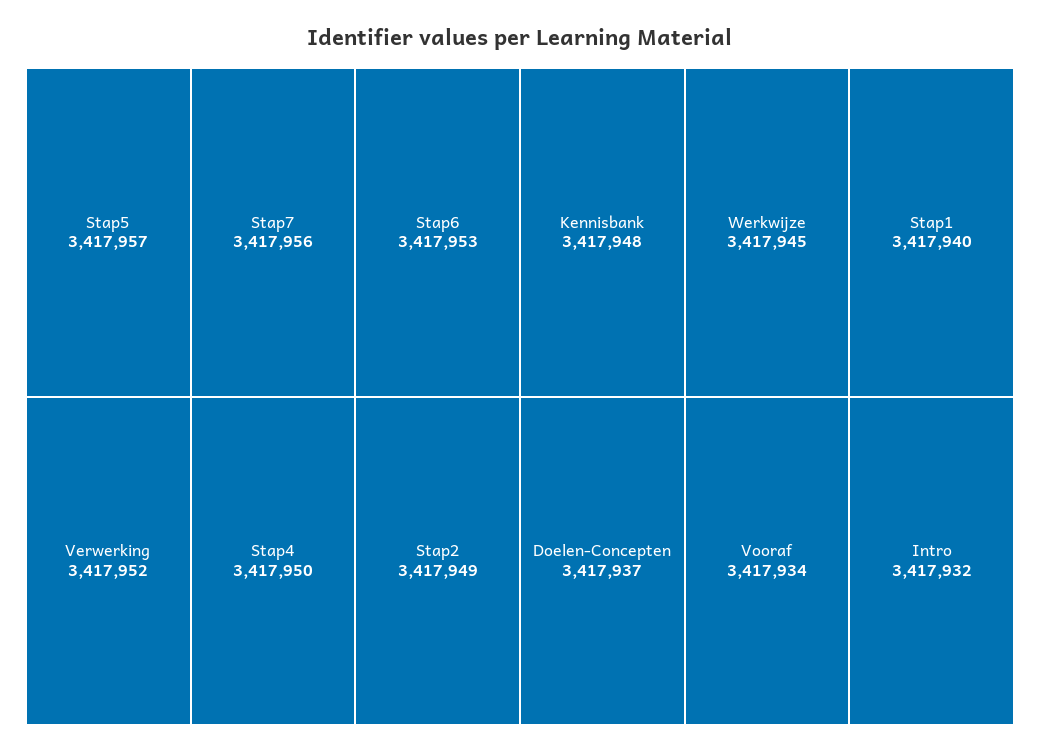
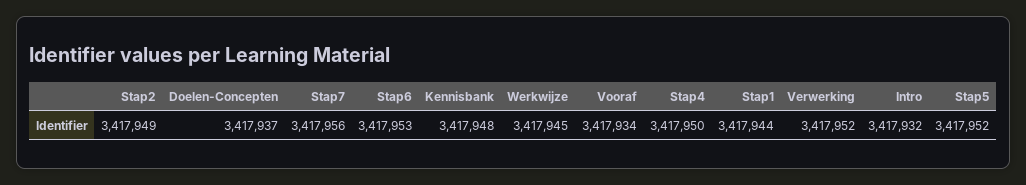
  {
-   "Stap5": 3417957,
+   "Stap5": 3417952,
    "Stap7": 3417956,
    "Stap6": 3417953,
    "Verwerking": 3417952,
    "Stap4": 3417950,
    "Stap2": 3417949,
    "Kennisbank": 3417948,
    "Werkwijze": 3417945,
-   "Stap1": 3417940,
+   "Stap1": 3417944,
    "Doelen-Concepten": 3417937,
    "Vooraf": 3417934,
    "Intro": 3417932
  }

